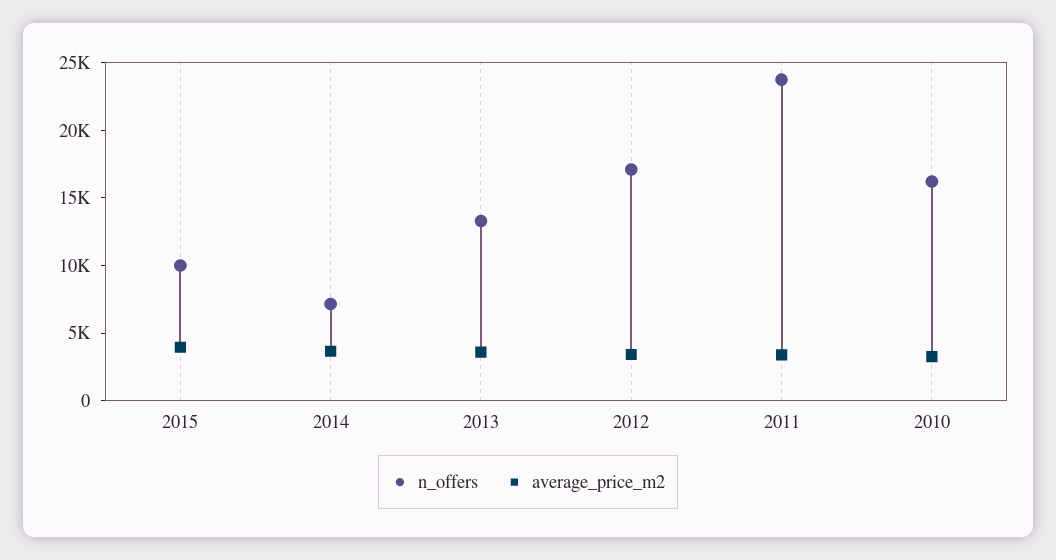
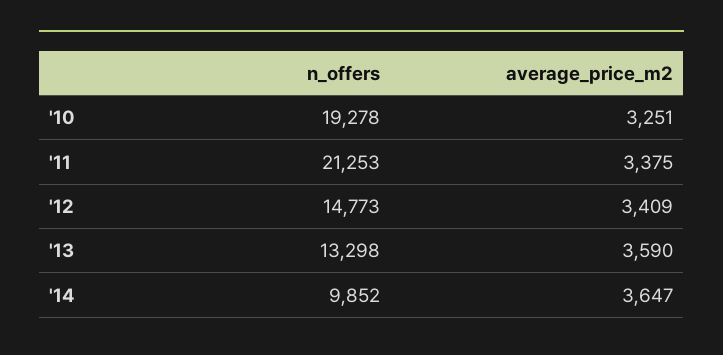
  {
    "n_offers": {
-     "2015": 10000,
-     "2014": 7000,
+     "2014": 9852,
      "2013": 13298,
-     "2012": 17000,
+     "2012": 14773,
-     "2011": 24000,
+     "2011": 21253,
-     "2010": 16000
+     "2010": 19278
    },
    "average_price_m2": {
-     "2015": 4000,
      "2014": 3647,
      "2013": 3590,
      "2012": 3409,
      "2011": 3375,
      "2010": 3251
    }
  }

